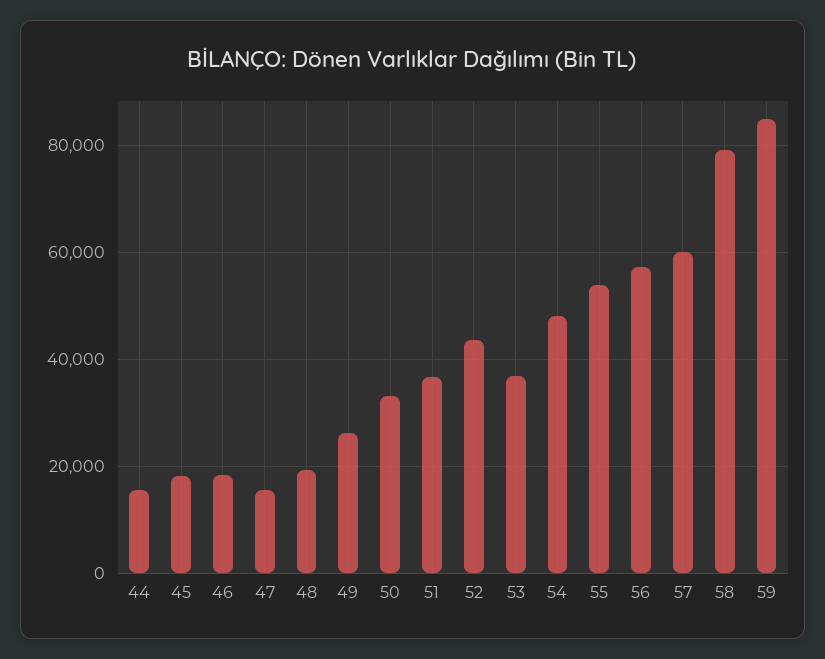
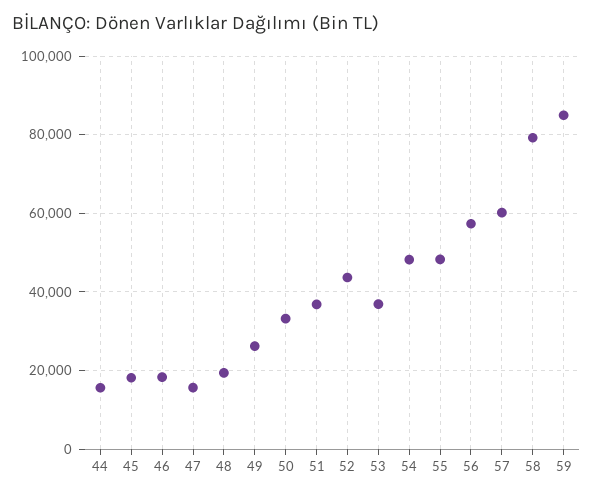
  {
    "44": 16000,
    "45": 18000,
    "46": 18000,
    "47": 16000,
    "48": 20000,
    "49": 26000,
    "50": 34000,
    "51": 36000,
    "52": 44000,
    "53": 36000,
    "54": 48000,
-   "55": 54000,
+   "55": 48000,
    "56": 58000,
    "57": 60000,
    "58": 80000,
    "59": 84000
  }

